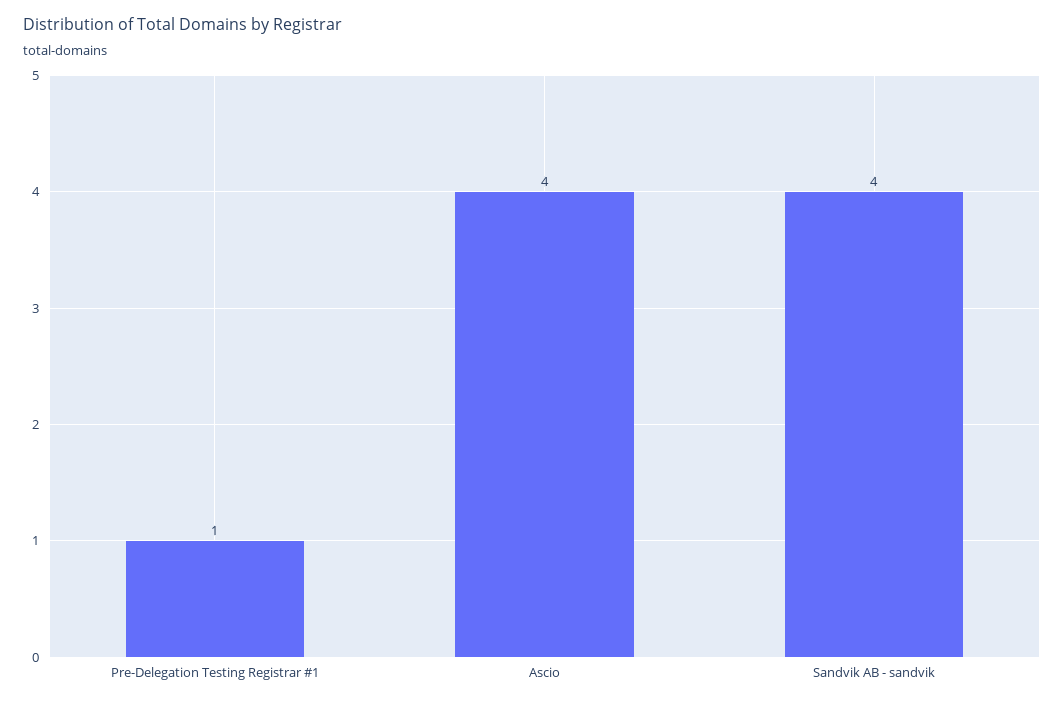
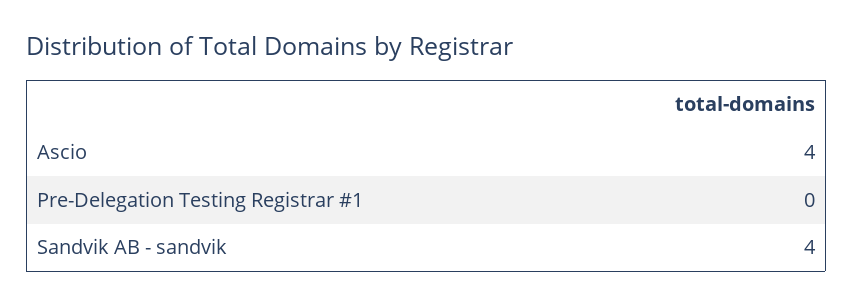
  {
-   "Pre-Delegation Testing Registrar #1": 1,
+   "Pre-Delegation Testing Registrar #1": 0,
    "Ascio": 4,
    "Sandvik AB - sandvik": 4
  }

